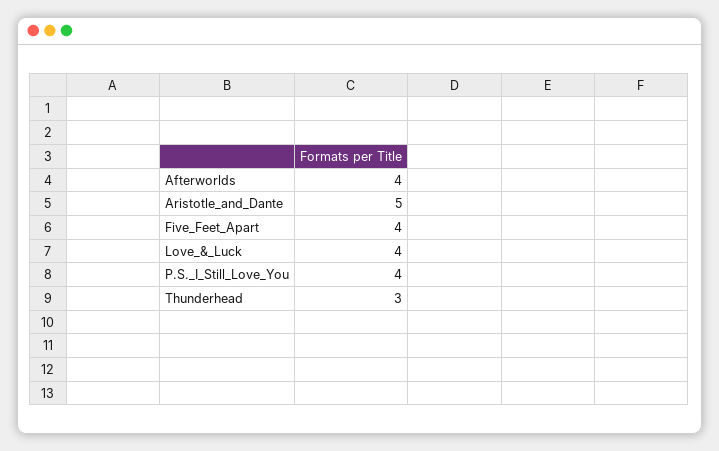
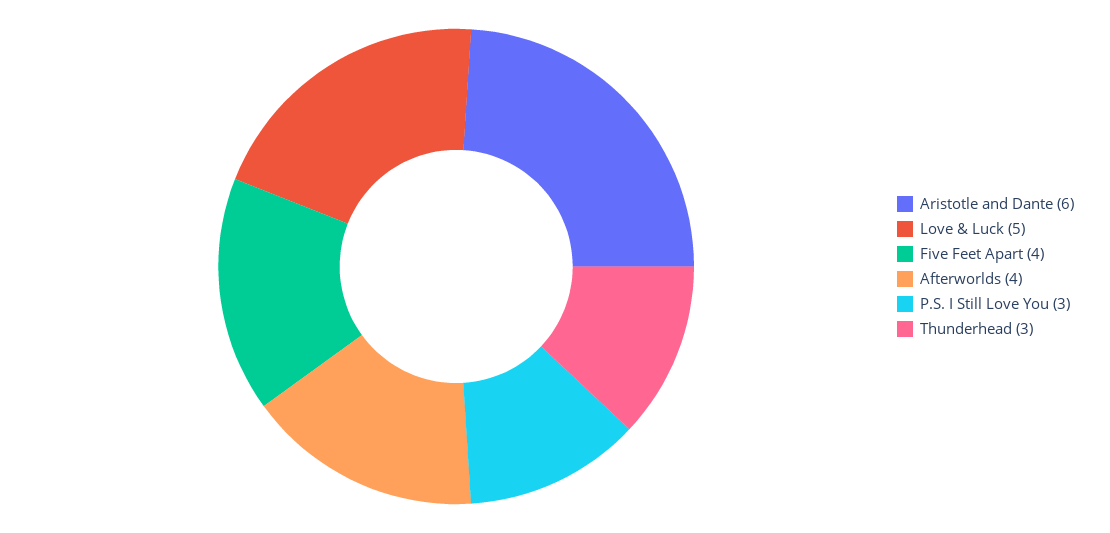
  {
    "Afterworlds": 4,
-   "Aristotle_and_Dante": 5,
+   "Aristotle_and_Dante": 6,
    "Five_Feet_Apart": 4,
-   "Love_&_Luck": 4,
+   "Love_&_Luck": 5,
-   "P.S._I_Still_Love_You": 4,
+   "P.S._I_Still_Love_You": 3,
    "Thunderhead": 3
  }

